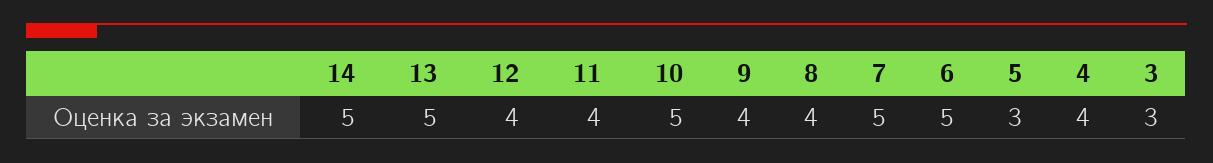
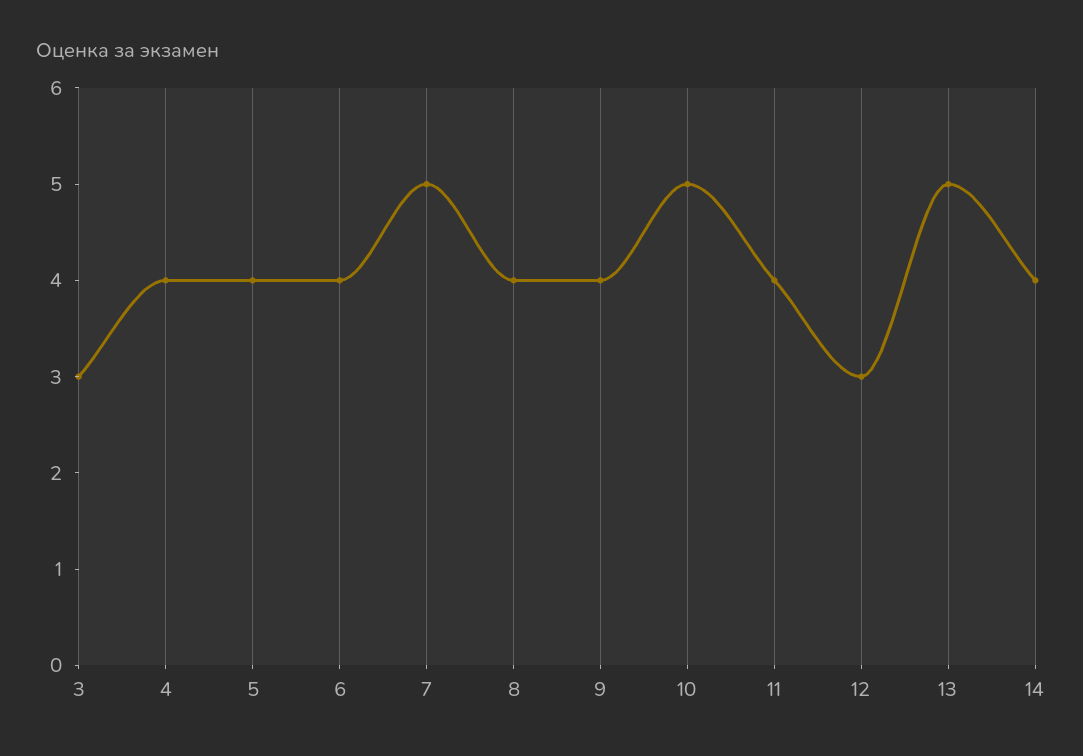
  {
-   "14": 5,
+   "14": 4,
    "13": 5,
-   "12": 4,
+   "12": 3,
    "11": 4,
    "10": 5,
    "9": 4,
    "8": 4,
    "7": 5,
-   "6": 5,
+   "6": 4,
-   "5": 3,
+   "5": 4,
    "4": 4,
    "3": 3
  }

